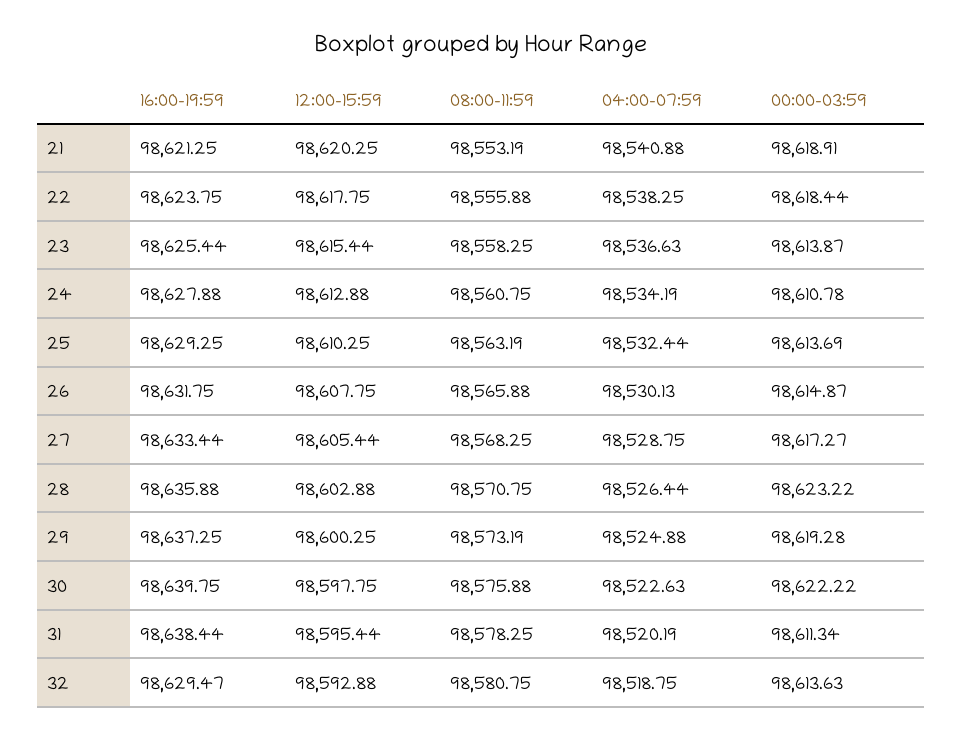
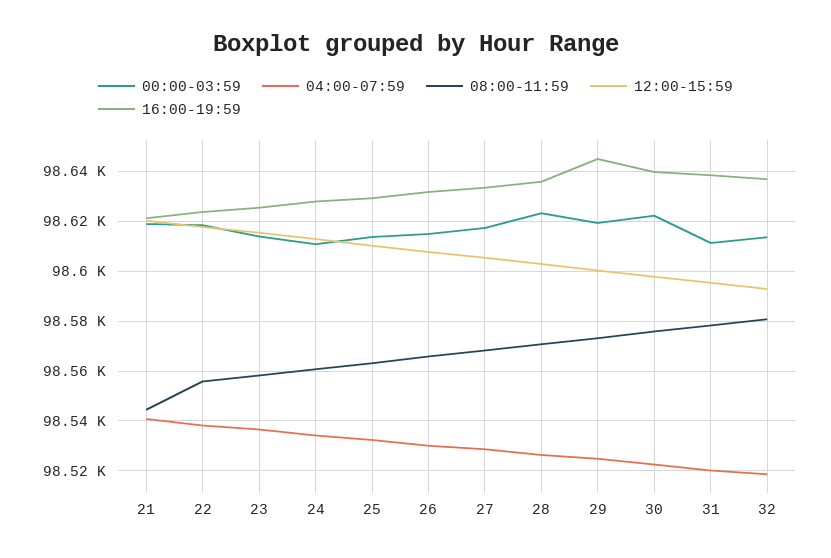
  {
    "16:00-19:59": {
      "21": 98621.25,
      "22": 98623.75,
      "23": 98625.44,
      "24": 98627.88,
      "25": 98629.25,
      "26": 98631.75,
      "27": 98633.44,
      "28": 98635.88,
-     "29": 98637.25,
+     "29": 98645,
      "30": 98639.75,
      "31": 98638.44,
-     "32": 98629.47
+     "32": 98637.5
    },
    "12:00-15:59": {
      "21": 98620.25,
      "22": 98617.75,
      "23": 98615.44,
      "24": 98612.88,
      "25": 98610.25,
      "26": 98607.75,
      "27": 98605.44,
      "28": 98602.88,
      "29": 98600.25,
      "30": 98597.75,
      "31": 98595.44,
      "32": 98592.88
    },
    "08:00-11:59": {
-     "21": 98553.19,
+     "21": 98545,
      "22": 98555.88,
      "23": 98558.25,
      "24": 98560.75,
      "25": 98563.19,
      "26": 98565.88,
      "27": 98568.25,
      "28": 98570.75,
      "29": 98573.19,
      "30": 98575.88,
      "31": 98578.25,
      "32": 98580.75
    },
    "04:00-07:59": {
      "21": 98540.88,
      "22": 98538.25,
      "23": 98536.63,
      "24": 98534.19,
      "25": 98532.44,
      "26": 98530.13,
      "27": 98528.75,
      "28": 98526.44,
      "29": 98524.88,
      "30": 98522.63,
      "31": 98520.19,
      "32": 98518.75
    },
    "00:00-03:59": {
      "21": 98618.91,
      "22": 98618.44,
      "23": 98613.87,
      "24": 98610.78,
      "25": 98613.69,
      "26": 98614.87,
      "27": 98617.27,
      "28": 98623.22,
      "29": 98619.28,
      "30": 98622.22,
      "31": 98611.34,
      "32": 98613.63
    }
  }

